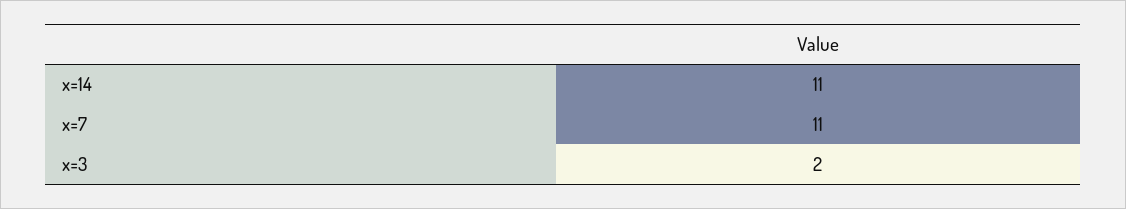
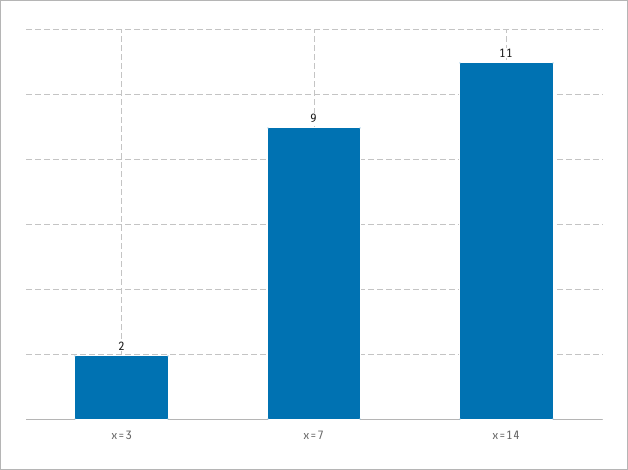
  {
    "x=14": 11,
-   "x=7": 11,
+   "x=7": 9,
    "x=3": 2
  }

